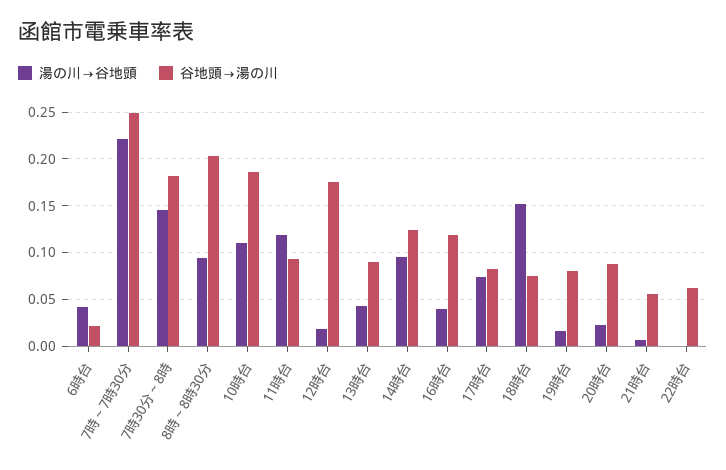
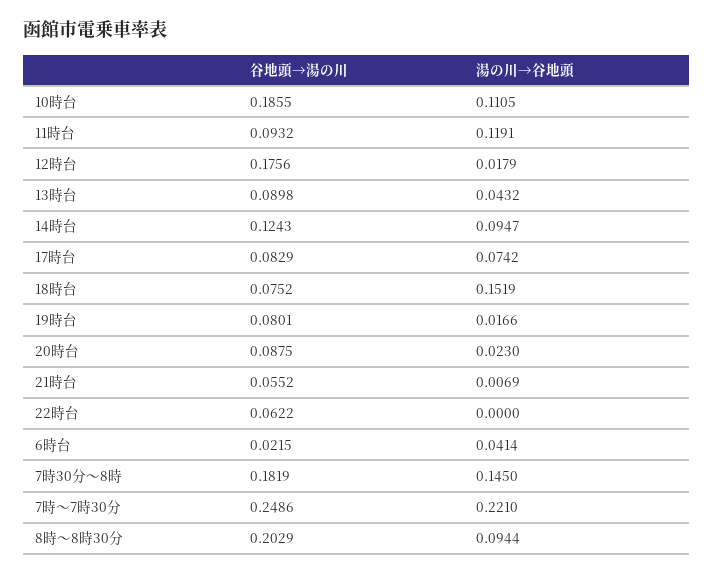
  {
    "湯の川→谷地頭": {
      "6時台": 0.0414,
      "7時～7時30分": 0.221,
      "7時30分～8時": 0.145,
      "8時～8時30分": 0.0944,
      "10時台": 0.1105,
      "11時台": 0.1191,
      "12時台": 0.0179,
      "13時台": 0.0432,
      "14時台": 0.0947,
-     "16時台": 0.04,
      "17時台": 0.0742,
      "18時台": 0.1519,
      "19時台": 0.0166,
      "20時台": 0.023,
      "21時台": 0.0069,
      "22時台": 0
    },
    "谷地頭→湯の川": {
      "6時台": 0.0215,
      "7時～7時30分": 0.2486,
      "7時30分～8時": 0.1819,
      "8時～8時30分": 0.2029,
      "10時台": 0.1855,
      "11時台": 0.0932,
      "12時台": 0.1756,
      "13時台": 0.0898,
      "14時台": 0.1243,
-     "16時台": 0.12,
      "17時台": 0.0829,
      "18時台": 0.0752,
      "19時台": 0.0801,
      "20時台": 0.0875,
      "21時台": 0.0552,
      "22時台": 0.0622
    }
  }

